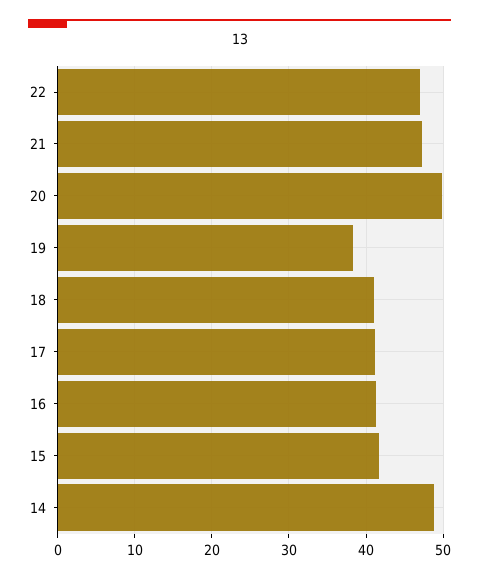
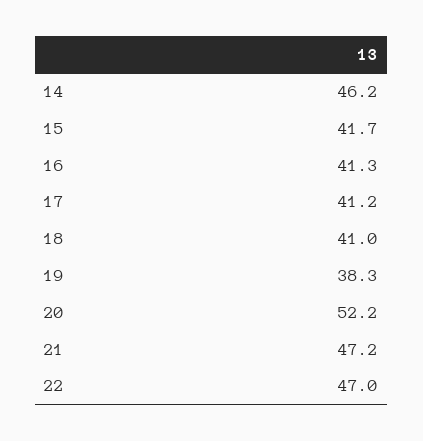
  {
    "22": 47,
    "21": 47.2,
-   "20": 50,
+   "20": 52.2,
    "19": 38.3,
    "18": 41,
    "17": 41.2,
    "16": 41.3,
    "15": 41.7,
-   "14": 49
+   "14": 46.2
  }

